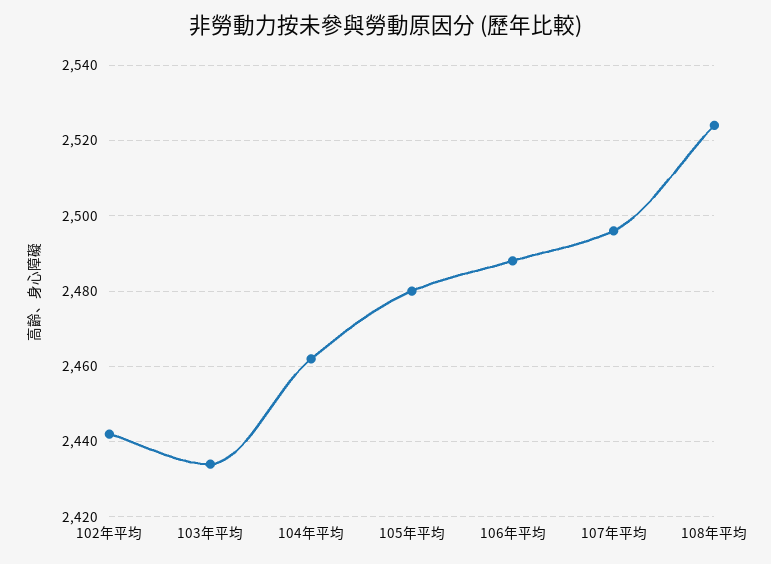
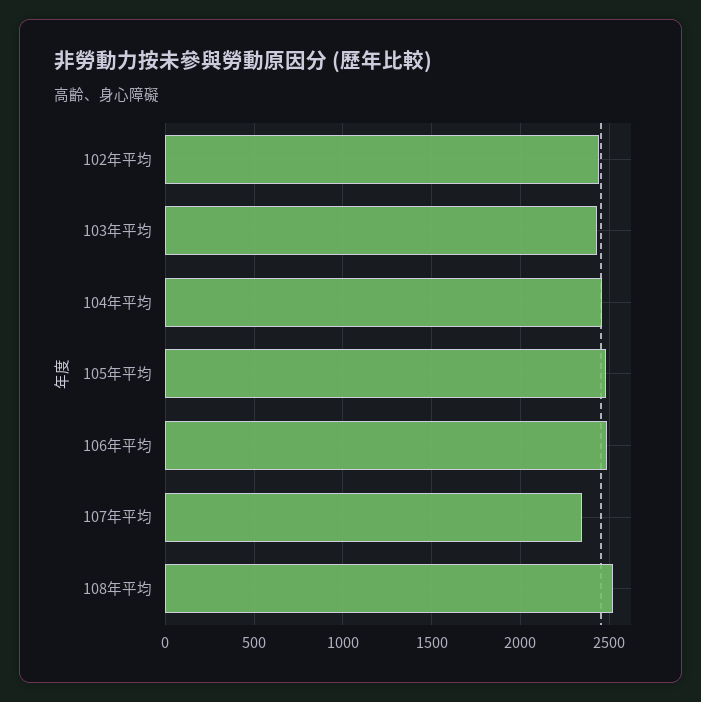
  {
    "102年平均": 2440,
    "103年平均": 2435,
    "104年平均": 2460,
    "105年平均": 2480,
    "106年平均": 2490,
-   "107年平均": 2495,
+   "107年平均": 2350,
    "108年平均": 2525
  }

